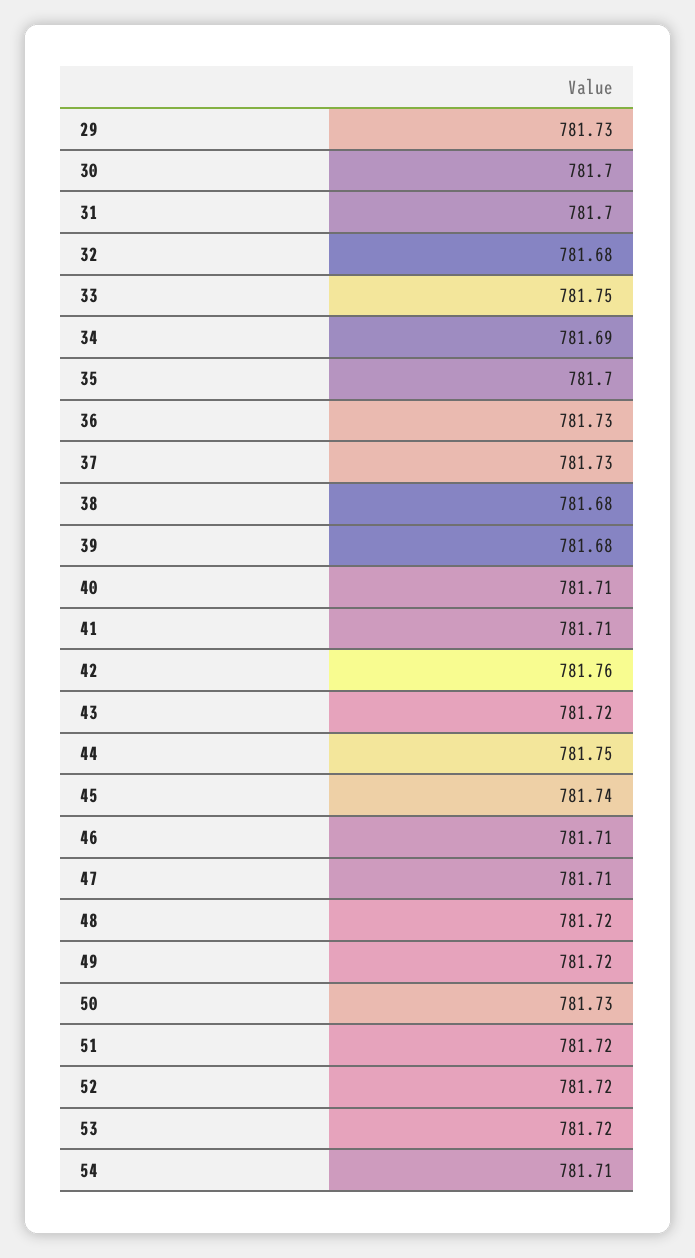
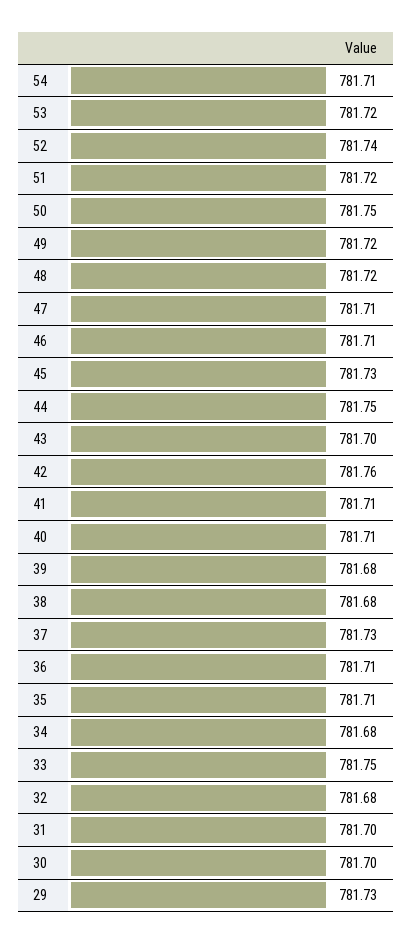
  {
    "29": 781.73,
    "30": 781.7,
    "31": 781.7,
    "32": 781.68,
    "33": 781.75,
-   "34": 781.69,
+   "34": 781.68,
-   "35": 781.7,
+   "35": 781.71,
-   "36": 781.73,
+   "36": 781.71,
    "37": 781.73,
    "38": 781.68,
    "39": 781.68,
    "40": 781.71,
    "41": 781.71,
    "42": 781.76,
-   "43": 781.72,
+   "43": 781.7,
    "44": 781.75,
-   "45": 781.74,
+   "45": 781.73,
    "46": 781.71,
    "47": 781.71,
    "48": 781.72,
    "49": 781.72,
-   "50": 781.73,
+   "50": 781.75,
    "51": 781.72,
-   "52": 781.72,
+   "52": 781.74,
    "53": 781.72,
    "54": 781.71
  }

